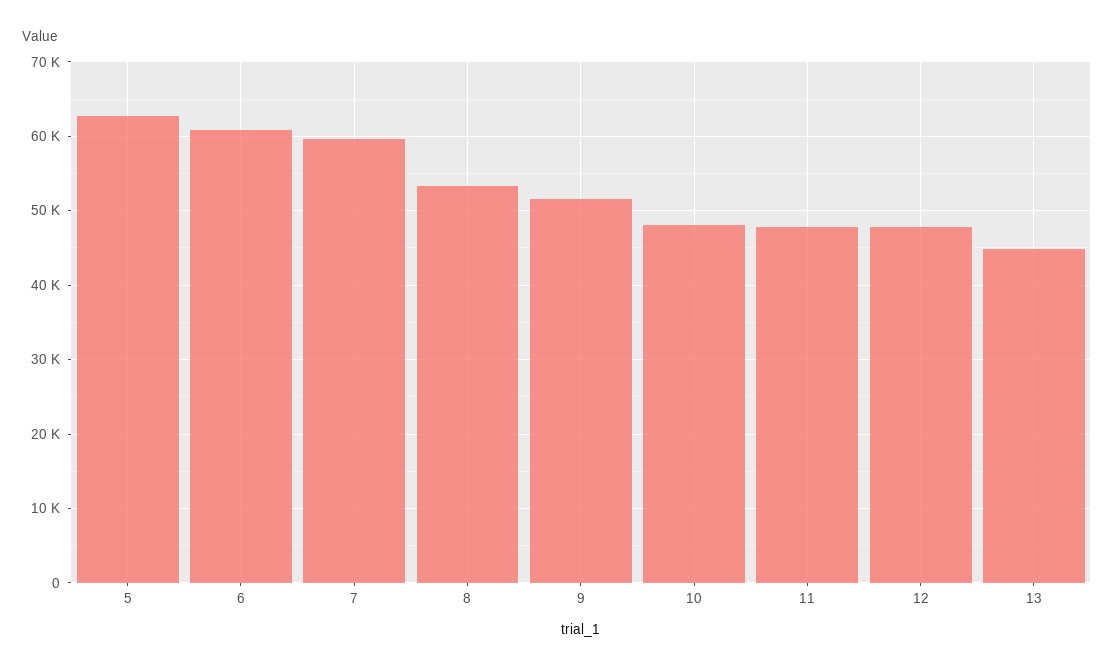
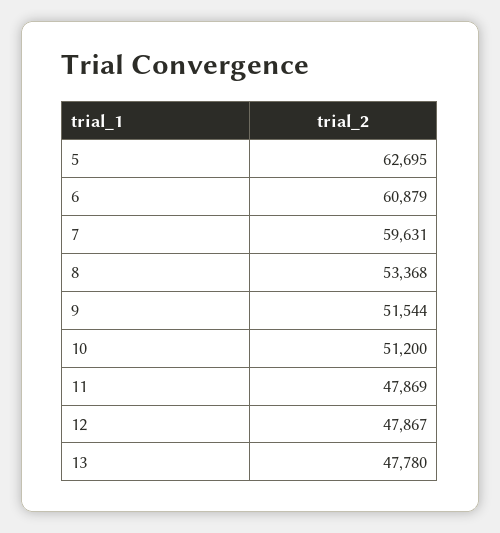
  {
    "5": 62695,
    "6": 60879,
    "7": 59631,
    "8": 53368,
    "9": 51544,
-   "10": 48000,
+   "10": 51200,
    "11": 47869,
    "12": 47867,
-   "13": 45000
+   "13": 47780
  }

